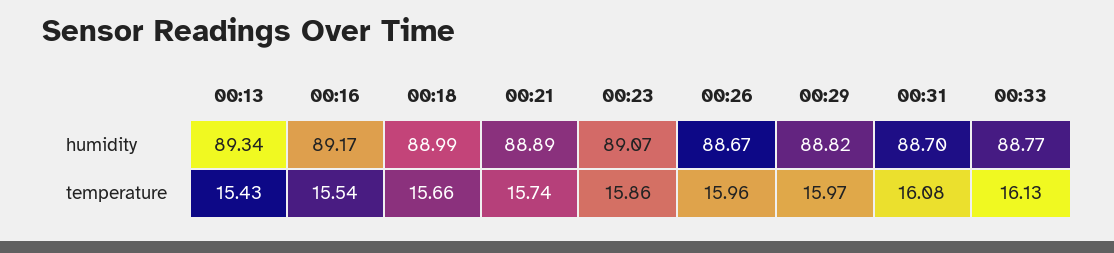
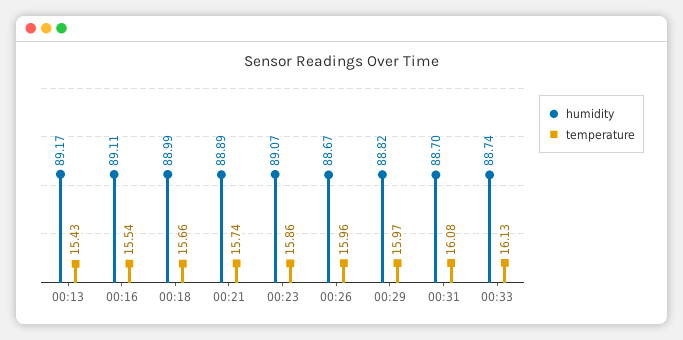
  {
    "humidity": {
-     "00:13": 89.34,
+     "00:13": 89.17,
-     "00:16": 89.17,
+     "00:16": 89.11,
      "00:18": 88.99,
      "00:21": 88.89,
      "00:23": 89.07,
      "00:26": 88.67,
      "00:29": 88.82,
      "00:31": 88.7,
-     "00:33": 88.77
+     "00:33": 88.74
    },
    "temperature": {
      "00:13": 15.43,
      "00:16": 15.54,
      "00:18": 15.66,
      "00:21": 15.74,
      "00:23": 15.86,
      "00:26": 15.96,
      "00:29": 15.97,
      "00:31": 16.08,
      "00:33": 16.13
    }
  }

